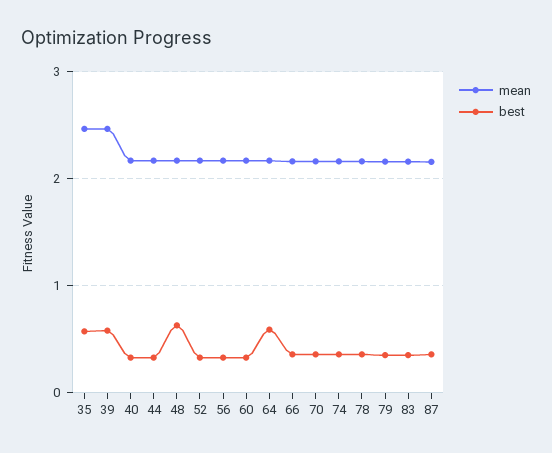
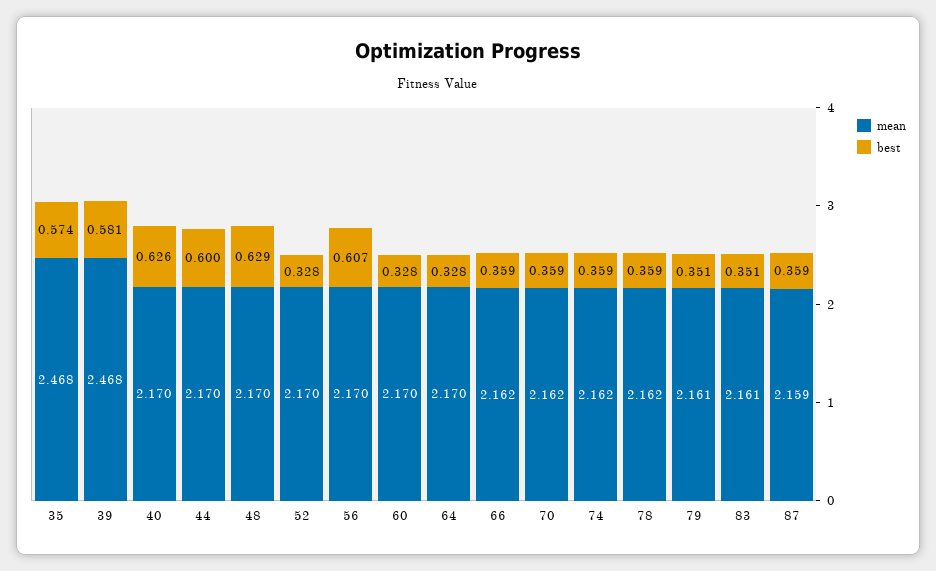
  {
    "mean": {
      "35": 2.468,
      "39": 2.468,
      "40": 2.17,
      "44": 2.17,
      "48": 2.17,
      "52": 2.17,
      "56": 2.17,
      "60": 2.17,
      "64": 2.17,
      "66": 2.162,
      "70": 2.162,
      "74": 2.162,
      "78": 2.162,
      "79": 2.161,
      "83": 2.161,
      "87": 2.159
    },
    "best": {
      "35": 0.574,
      "39": 0.581,
-     "40": 0.3,
+     "40": 0.626,
-     "44": 0.3,
+     "44": 0.6,
      "48": 0.629,
      "52": 0.328,
-     "56": 0.3,
+     "56": 0.607,
      "60": 0.328,
-     "64": 0.6,
+     "64": 0.328,
      "66": 0.359,
      "70": 0.359,
      "74": 0.359,
      "78": 0.359,
      "79": 0.351,
      "83": 0.351,
      "87": 0.359
    }
  }

